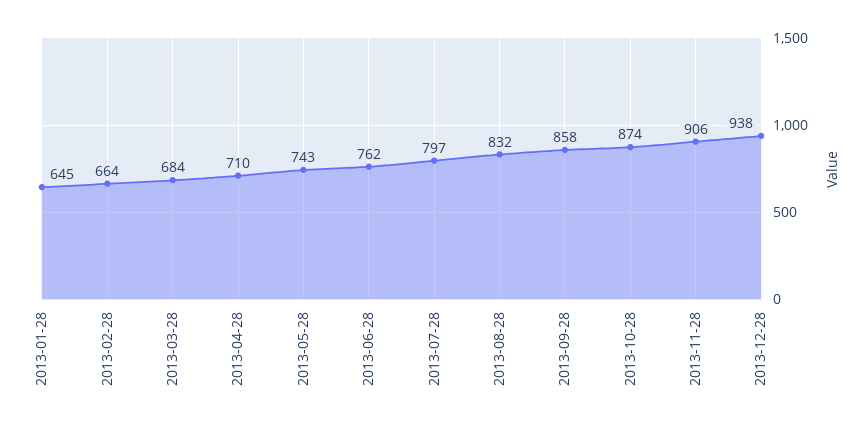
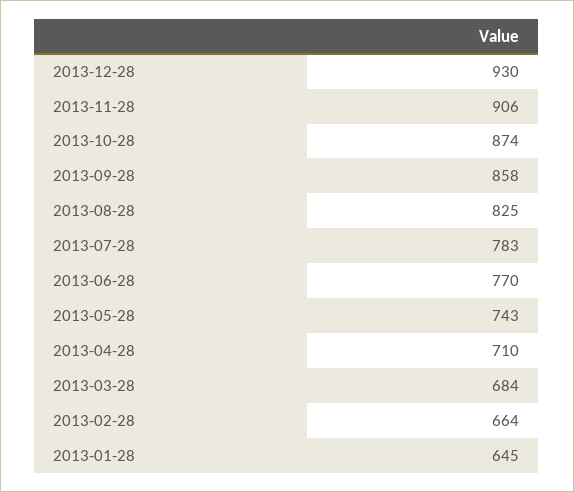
  {
    "2013-01-28": 645,
    "2013-02-28": 664,
    "2013-03-28": 684,
    "2013-04-28": 710,
    "2013-05-28": 743,
-   "2013-06-28": 762,
+   "2013-06-28": 770,
-   "2013-07-28": 797,
+   "2013-07-28": 783,
-   "2013-08-28": 832,
+   "2013-08-28": 825,
    "2013-09-28": 858,
    "2013-10-28": 874,
    "2013-11-28": 906,
-   "2013-12-28": 938
+   "2013-12-28": 930
  }

